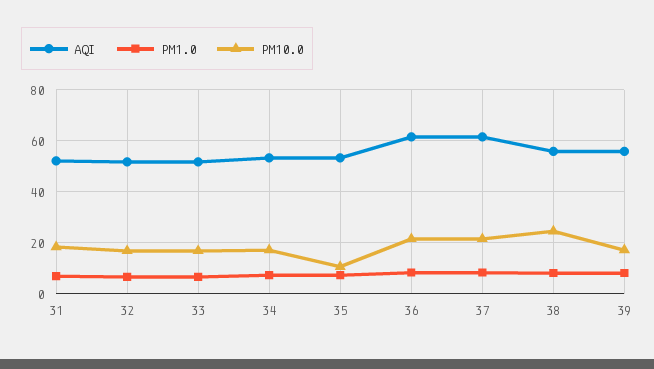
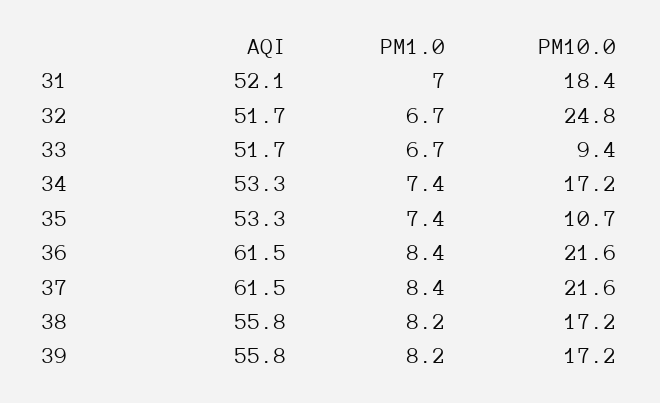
  {
    "AQI": {
      "31": 52.1,
      "32": 51.7,
      "33": 51.7,
      "34": 53.3,
      "35": 53.3,
      "36": 61.5,
      "37": 61.5,
      "38": 55.8,
      "39": 55.8
    },
    "PM1.0": {
      "31": 7,
      "32": 6.7,
      "33": 6.7,
      "34": 7.4,
      "35": 7.4,
      "36": 8.4,
      "37": 8.4,
      "38": 8.2,
      "39": 8.2
    },
    "PM10.0": {
      "31": 18.4,
-     "32": 17.5,
+     "32": 24.8,
-     "33": 17.5,
+     "33": 9.4,
      "34": 17.2,
      "35": 10.7,
      "36": 21.6,
      "37": 21.6,
-     "38": 25,
+     "38": 17.2,
      "39": 17.2
    }
  }

